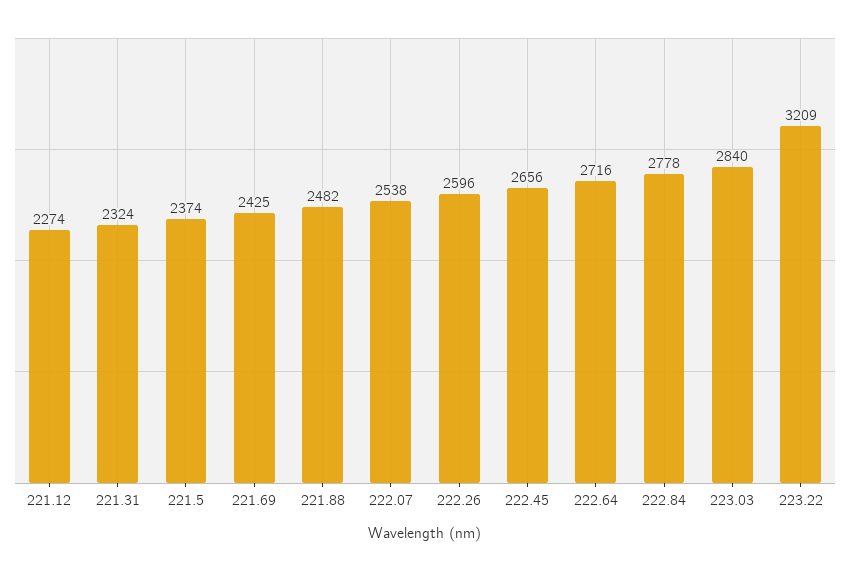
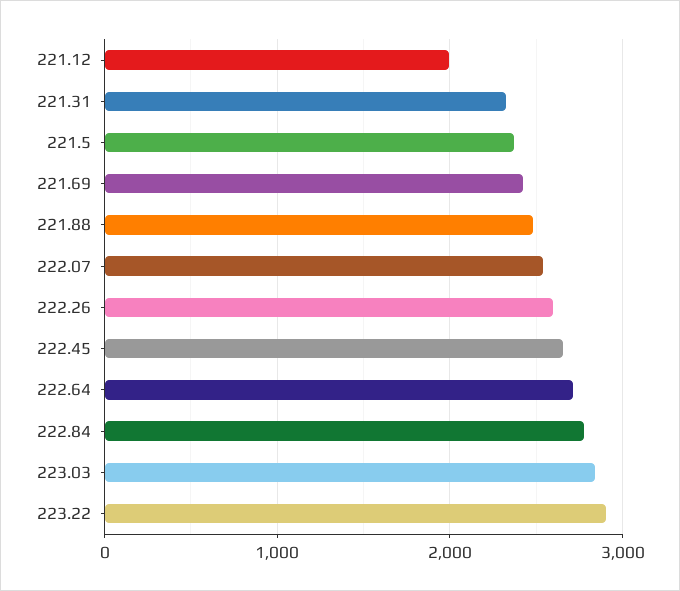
  {
-   "221.12": 2274,
+   "221.12": 2000,
    "221.31": 2324,
    "221.5": 2374,
    "221.69": 2425,
    "221.88": 2482,
    "222.07": 2538,
    "222.26": 2596,
    "222.45": 2656,
    "222.64": 2716,
    "222.84": 2778,
    "223.03": 2840,
-   "223.22": 3209
+   "223.22": 2900
  }

